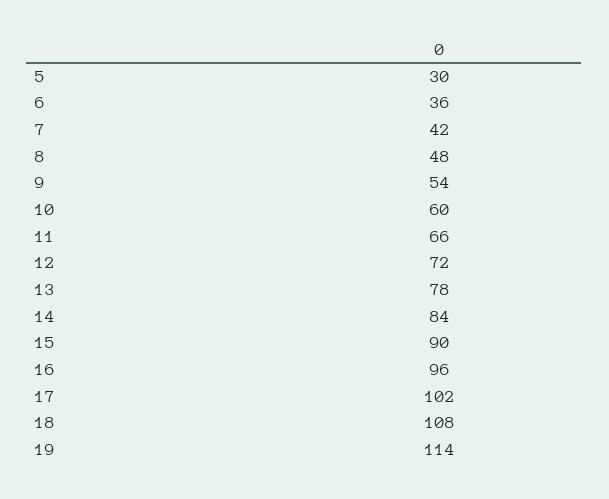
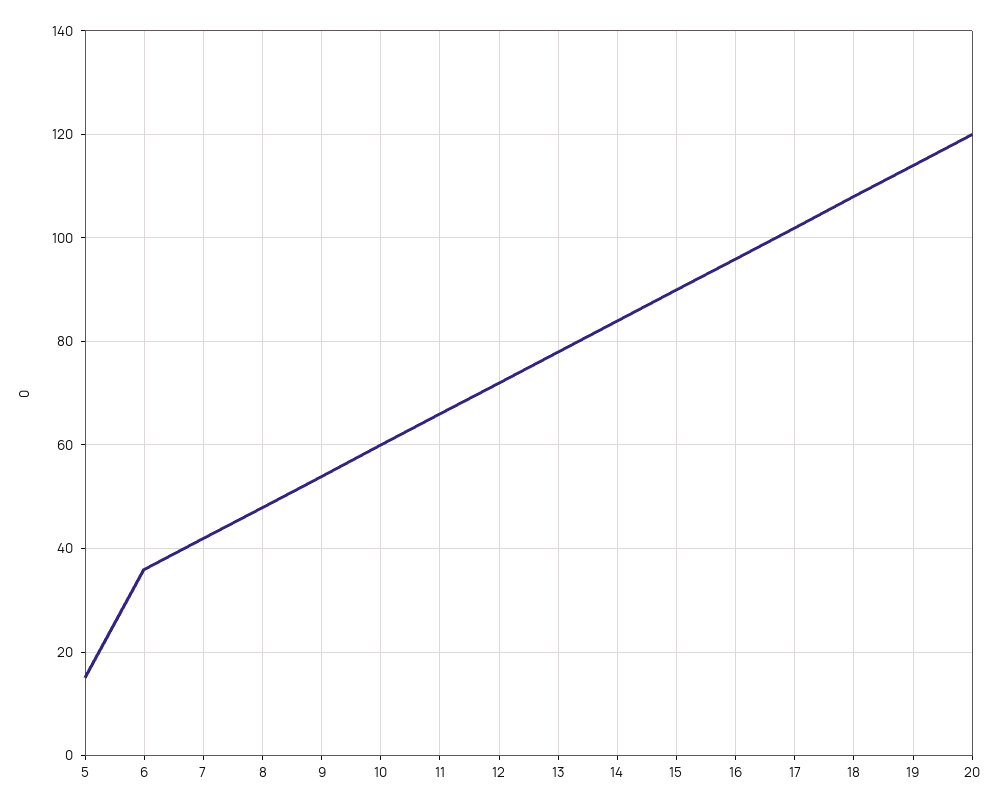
  {
-   "5": 30,
+   "5": 15,
    "6": 36,
    "7": 42,
    "8": 48,
    "9": 54,
    "10": 60,
    "11": 66,
    "12": 72,
    "13": 78,
    "14": 84,
    "15": 90,
    "16": 96,
    "17": 102,
    "18": 108,
-   "19": 114
+   "19": 114,
+   "20": 120
  }

